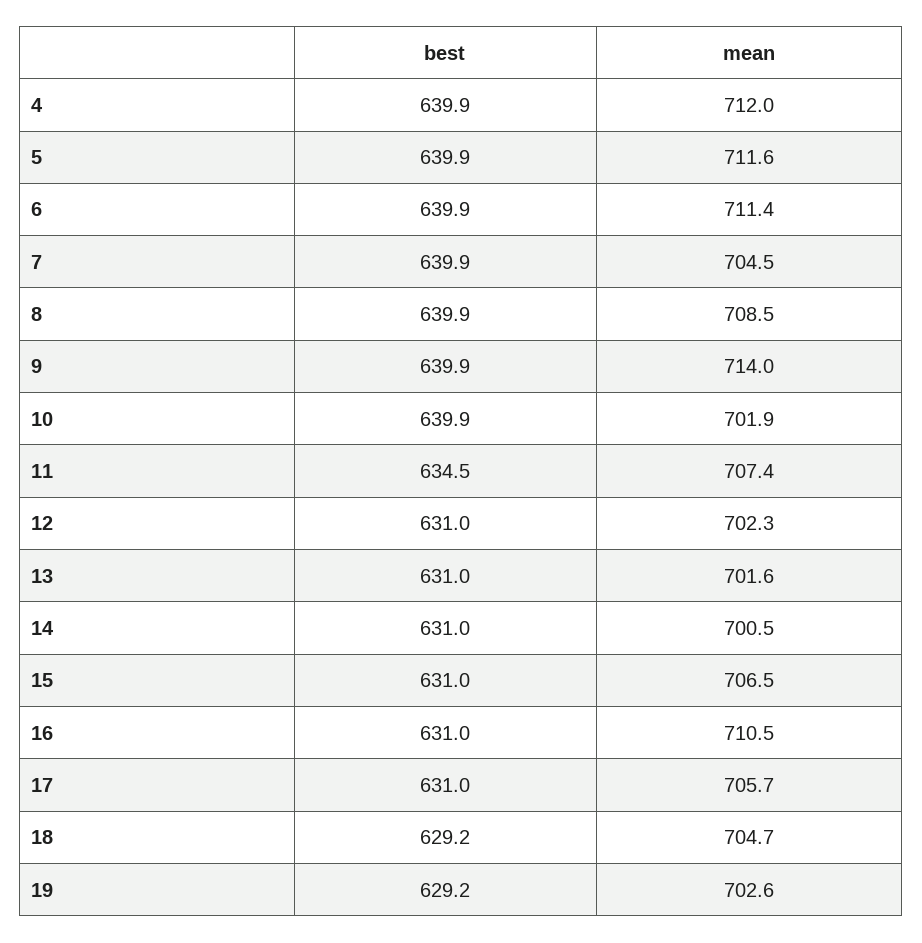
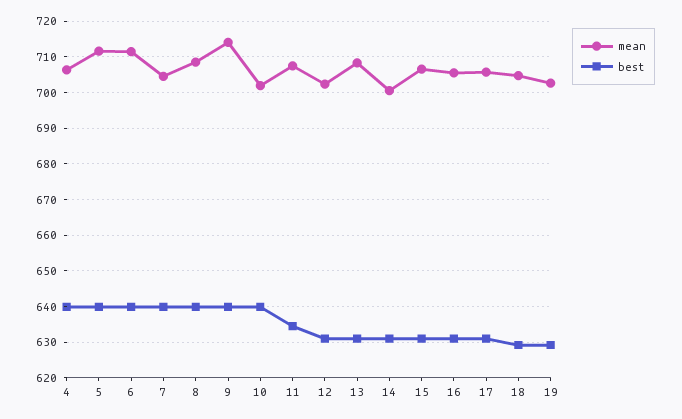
  {
    "best": {
      "4": 639.9,
      "5": 639.9,
      "6": 639.9,
      "7": 639.9,
      "8": 639.9,
      "9": 639.9,
      "10": 639.9,
      "11": 634.5,
      "12": 631,
      "13": 631,
      "14": 631,
      "15": 631,
      "16": 631,
      "17": 631,
      "18": 629.2,
      "19": 629.2
    },
    "mean": {
-     "4": 712,
+     "4": 706,
      "5": 711.6,
      "6": 711.4,
      "7": 704.5,
      "8": 708.5,
      "9": 714,
      "10": 701.9,
      "11": 707.4,
      "12": 702.3,
-     "13": 701.6,
+     "13": 708,
      "14": 700.5,
      "15": 706.5,
-     "16": 710.5,
+     "16": 706,
      "17": 705.7,
      "18": 704.7,
      "19": 702.6
    }
  }

